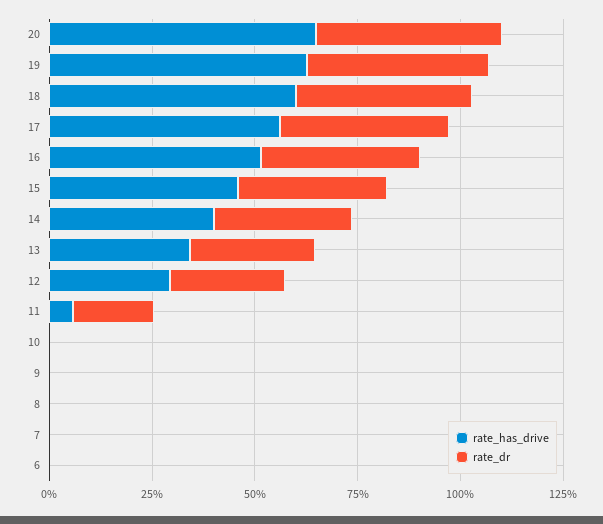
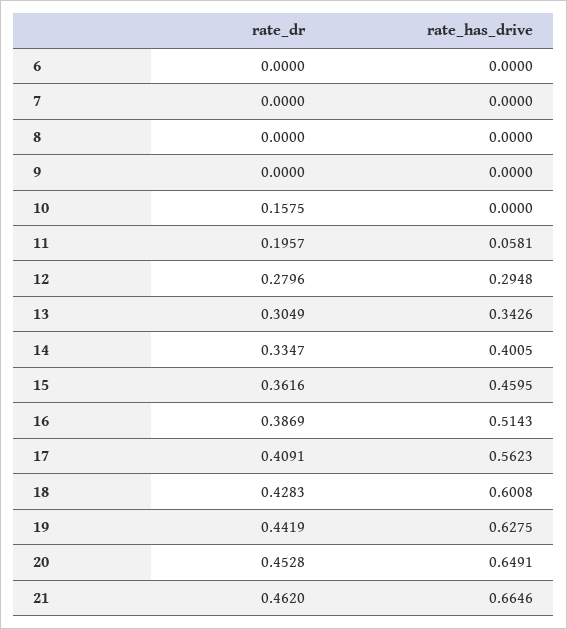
  {
    "rate_has_drive": {
      "20": 0.6491,
      "19": 0.6275,
      "18": 0.6008,
      "17": 0.5623,
      "16": 0.5143,
      "15": 0.4595,
      "14": 0.4005,
      "13": 0.3426,
      "12": 0.2948,
      "11": 0.0581,
      "10": 0,
      "9": 0,
      "8": 0,
      "7": 0,
-     "6": 0
+     "6": 0,
+     "21": 0.6646
    },
    "rate_dr": {
      "20": 0.4528,
      "19": 0.4419,
      "18": 0.4283,
      "17": 0.4091,
      "16": 0.3869,
      "15": 0.3616,
      "14": 0.3347,
      "13": 0.3049,
      "12": 0.2796,
      "11": 0.1957,
-     "10": 0,
+     "10": 0.1575,
      "9": 0,
      "8": 0,
      "7": 0,
-     "6": 0
+     "6": 0,
+     "21": 0.462
    }
  }

